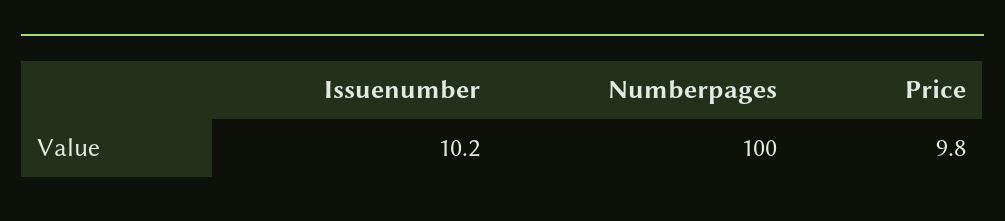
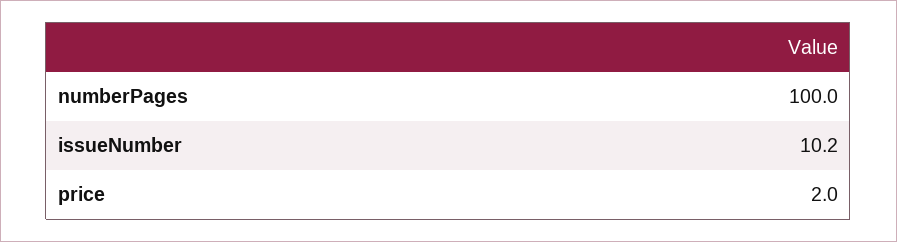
  {
    "Issuenumber": 10.2,
    "Numberpages": 100,
-   "Price": 9.8
+   "Price": 2
  }

